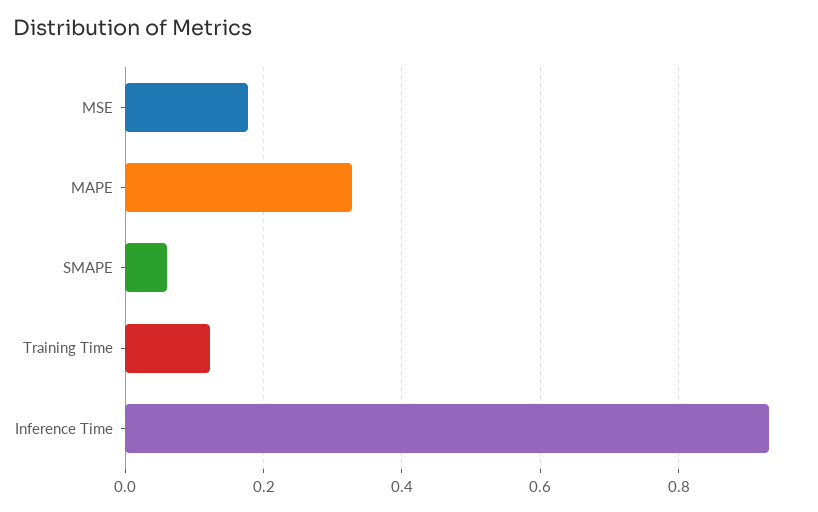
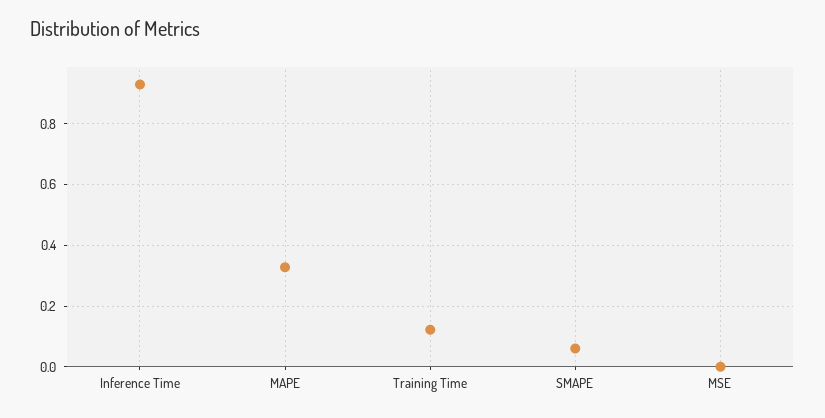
  {
-   "MSE": 0.18,
+   "MSE": 0,
    "MAPE": 0.32,
    "SMAPE": 0.06,
    "Training Time": 0.12,
    "Inference Time": 0.92
  }

